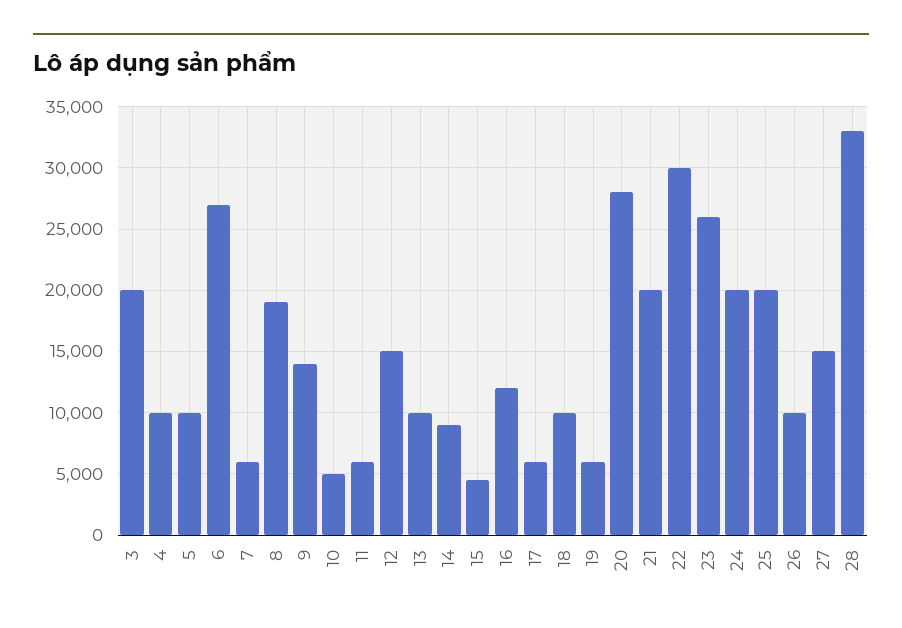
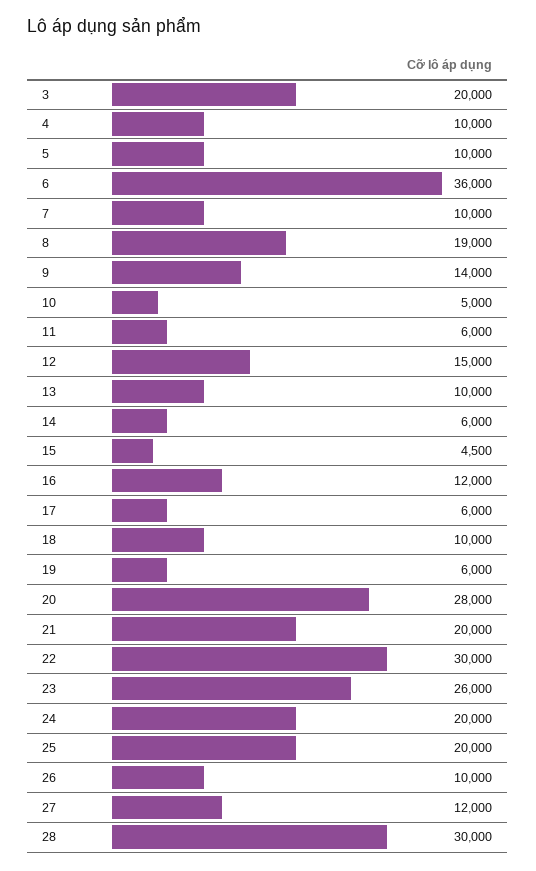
  {
    "3": 20000,
    "4": 10000,
    "5": 10000,
-   "6": 27000,
+   "6": 36000,
-   "7": 6000,
+   "7": 10000,
    "8": 19000,
    "9": 14000,
    "10": 5000,
    "11": 6000,
    "12": 15000,
    "13": 10000,
-   "14": 9000,
+   "14": 6000,
    "15": 4500,
    "16": 12000,
    "17": 6000,
    "18": 10000,
    "19": 6000,
    "20": 28000,
    "21": 20000,
    "22": 30000,
    "23": 26000,
    "24": 20000,
    "25": 20000,
    "26": 10000,
-   "27": 15000,
+   "27": 12000,
-   "28": 33000
+   "28": 30000
  }

